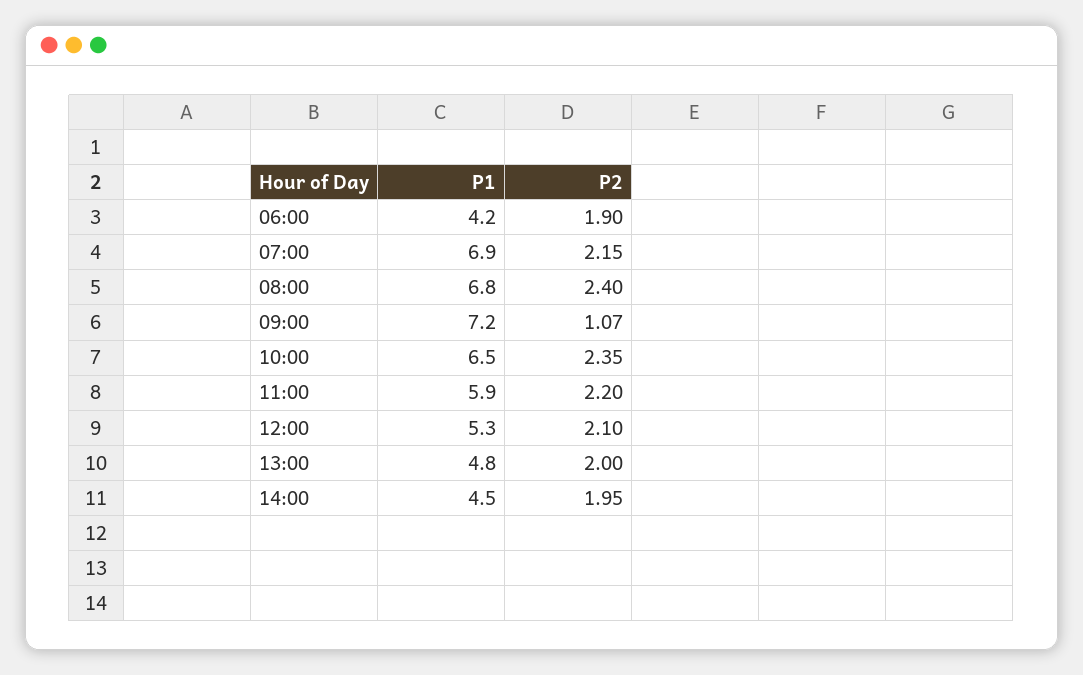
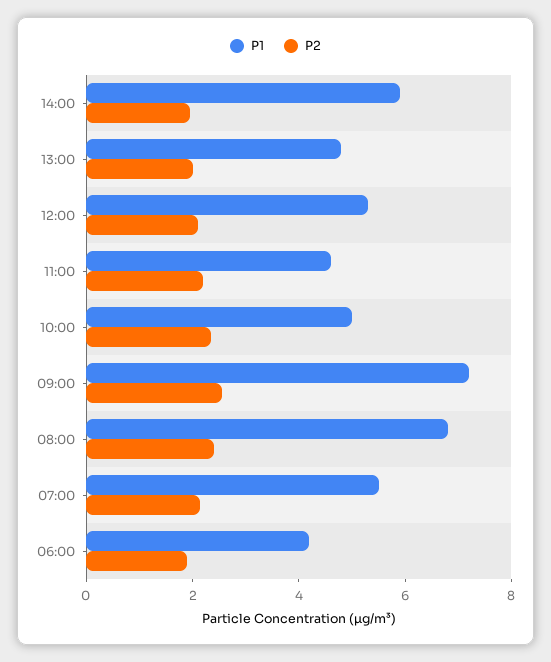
  {
    "P1": {
      "06:00": 4.2,
-     "07:00": 6.9,
+     "07:00": 5.5,
      "08:00": 6.8,
      "09:00": 7.2,
-     "10:00": 6.5,
+     "10:00": 5,
-     "11:00": 5.9,
+     "11:00": 4.5,
      "12:00": 5.3,
      "13:00": 4.8,
-     "14:00": 4.5
+     "14:00": 6
    },
    "P2": {
      "06:00": 1.9,
      "07:00": 2.15,
      "08:00": 2.4,
-     "09:00": 1.07,
+     "09:00": 2.5,
      "10:00": 2.35,
      "11:00": 2.2,
      "12:00": 2.1,
      "13:00": 2,
      "14:00": 1.95
    }
  }

